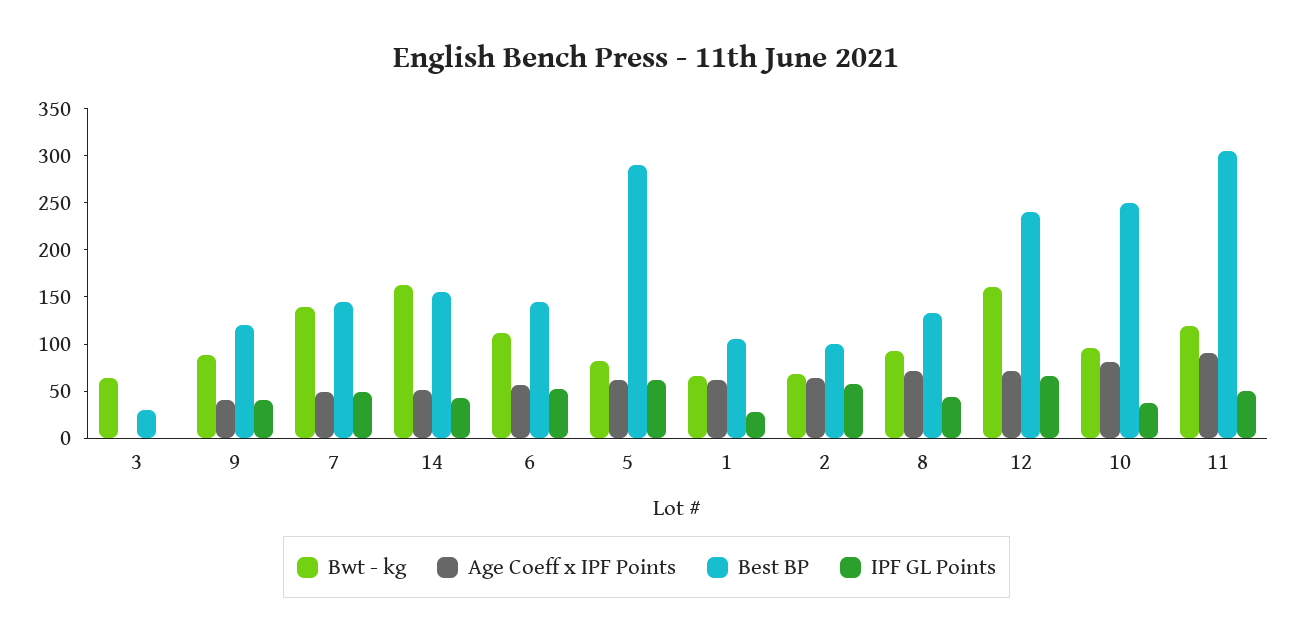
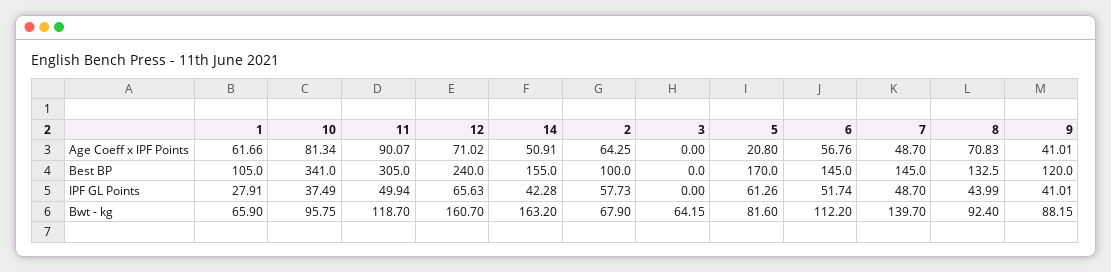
  {
    "Bwt - kg": {
      "3": 64.15,
      "9": 88.15,
      "7": 139.7,
      "14": 163.2,
      "6": 112.2,
      "5": 81.6,
      "1": 65.9,
      "2": 67.9,
      "8": 92.4,
      "12": 160.7,
      "10": 95.75,
      "11": 118.7
    },
    "Age Coeff x IPF Points": {
      "3": 0,
      "9": 41.01,
      "7": 48.7,
      "14": 50.91,
      "6": 56.76,
-     "5": 60,
+     "5": 20.8,
      "1": 61.66,
      "2": 64.25,
      "8": 70.83,
      "12": 71.02,
      "10": 81.34,
      "11": 90.07
    },
    "Best BP": {
-     "3": 30,
+     "3": 0,
      "9": 120,
      "7": 145,
      "14": 155,
      "6": 145,
-     "5": 290,
+     "5": 170,
      "1": 105,
      "2": 100,
      "8": 132.5,
      "12": 240,
-     "10": 250,
+     "10": 341,
      "11": 305
    },
    "IPF GL Points": {
      "3": 0,
      "9": 41.01,
      "7": 48.7,
      "14": 42.28,
      "6": 51.74,
      "5": 61.26,
      "1": 27.91,
      "2": 57.73,
      "8": 43.99,
      "12": 65.63,
      "10": 37.49,
      "11": 49.94
    }
  }

